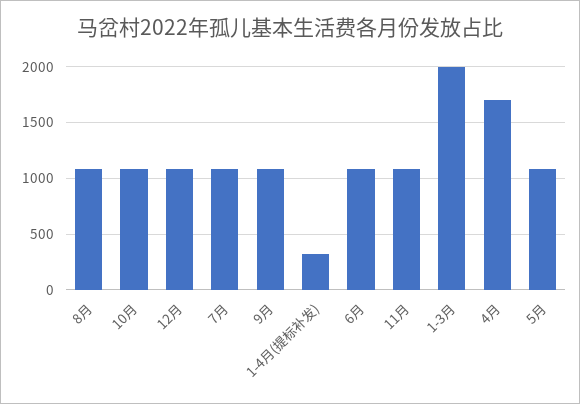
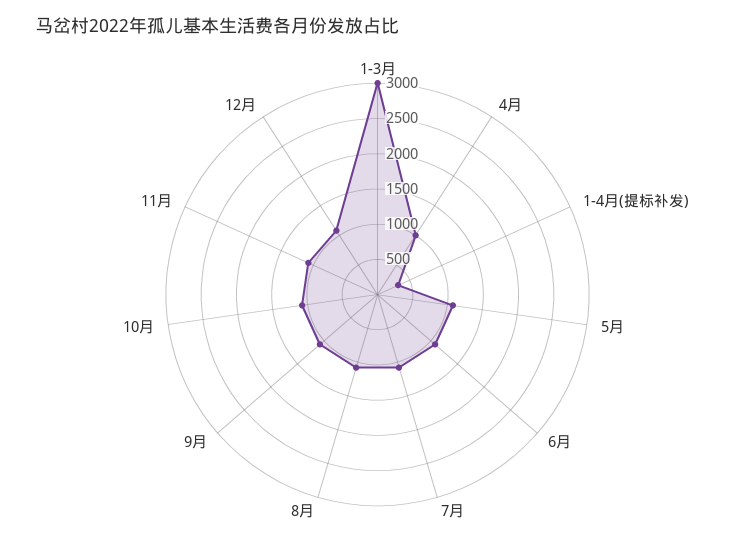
  {
    "8月": 1100,
    "10月": 1100,
    "12月": 1100,
    "7月": 1100,
    "9月": 1100,
    "1-4月(提标补发)": 300,
    "6月": 1100,
    "11月": 1100,
-   "1-3月": 2000,
+   "1-3月": 3000,
-   "4月": 1700,
+   "4月": 1000,
    "5月": 1100
  }

